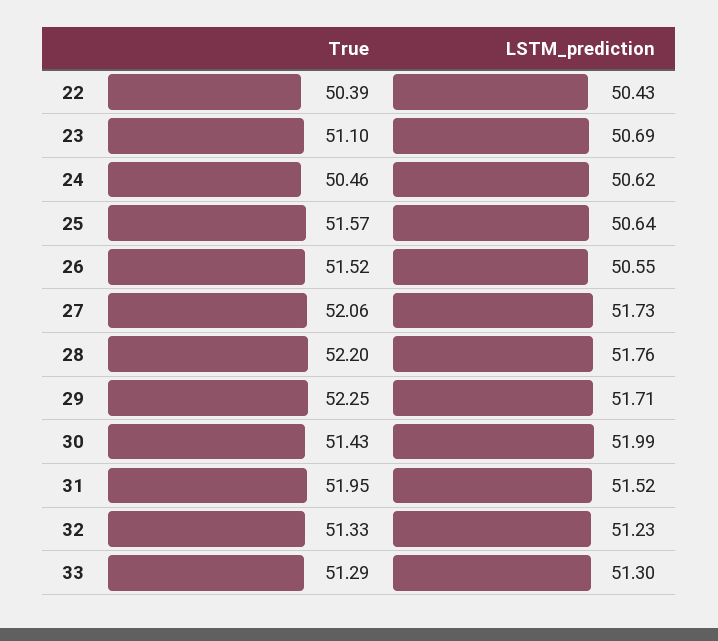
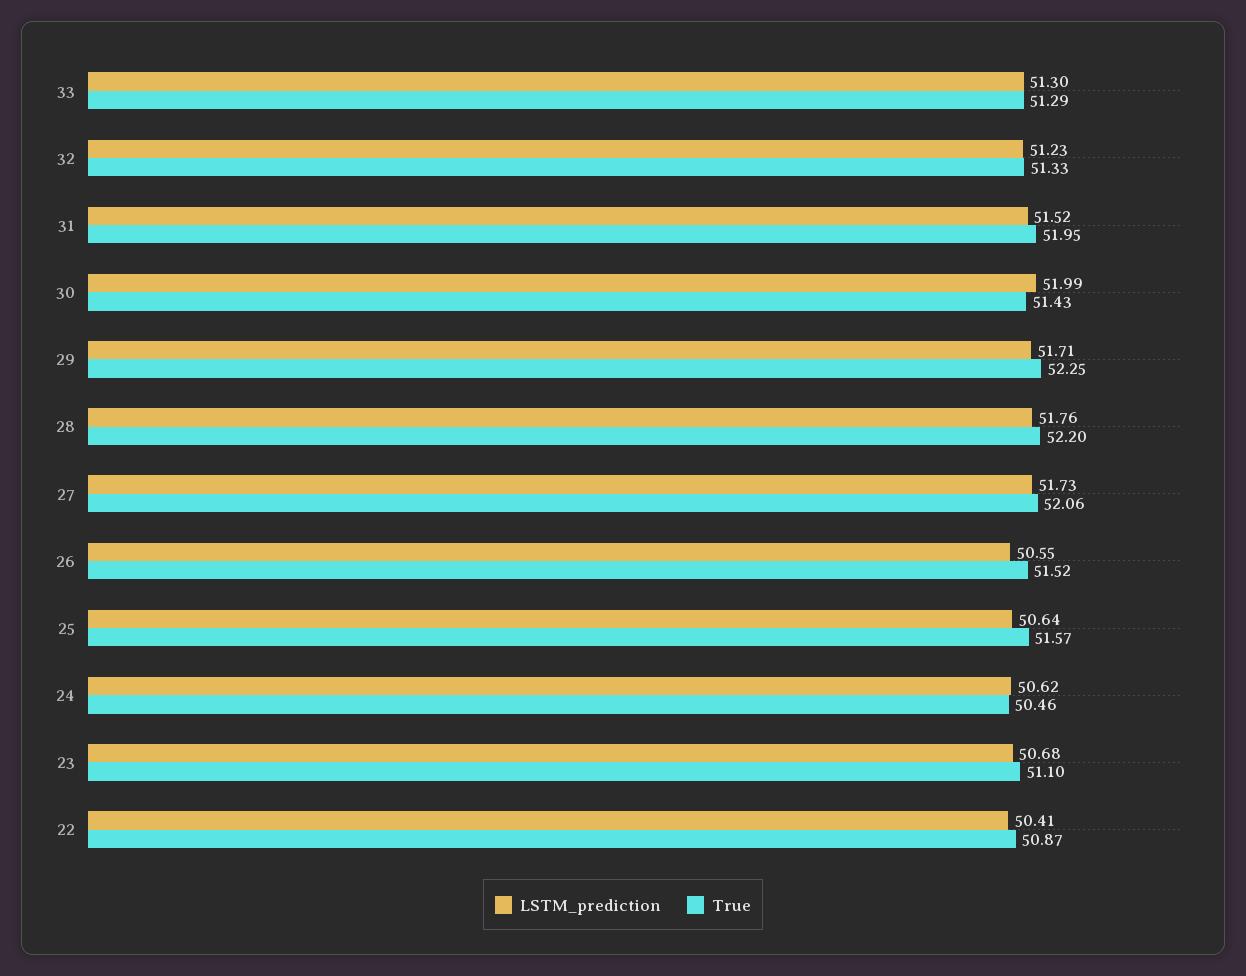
  {
    "True": {
-     "22": 50.39,
+     "22": 50.87,
      "23": 51.1,
      "24": 50.46,
      "25": 51.57,
      "26": 51.52,
      "27": 52.06,
      "28": 52.2,
      "29": 52.25,
      "30": 51.43,
      "31": 51.95,
      "32": 51.33,
      "33": 51.29
    },
    "LSTM_prediction": {
-     "22": 50.43,
+     "22": 50.41,
-     "23": 50.69,
+     "23": 50.68,
      "24": 50.62,
      "25": 50.64,
      "26": 50.55,
      "27": 51.73,
      "28": 51.76,
      "29": 51.71,
      "30": 51.99,
      "31": 51.52,
      "32": 51.23,
      "33": 51.3
    }
  }

